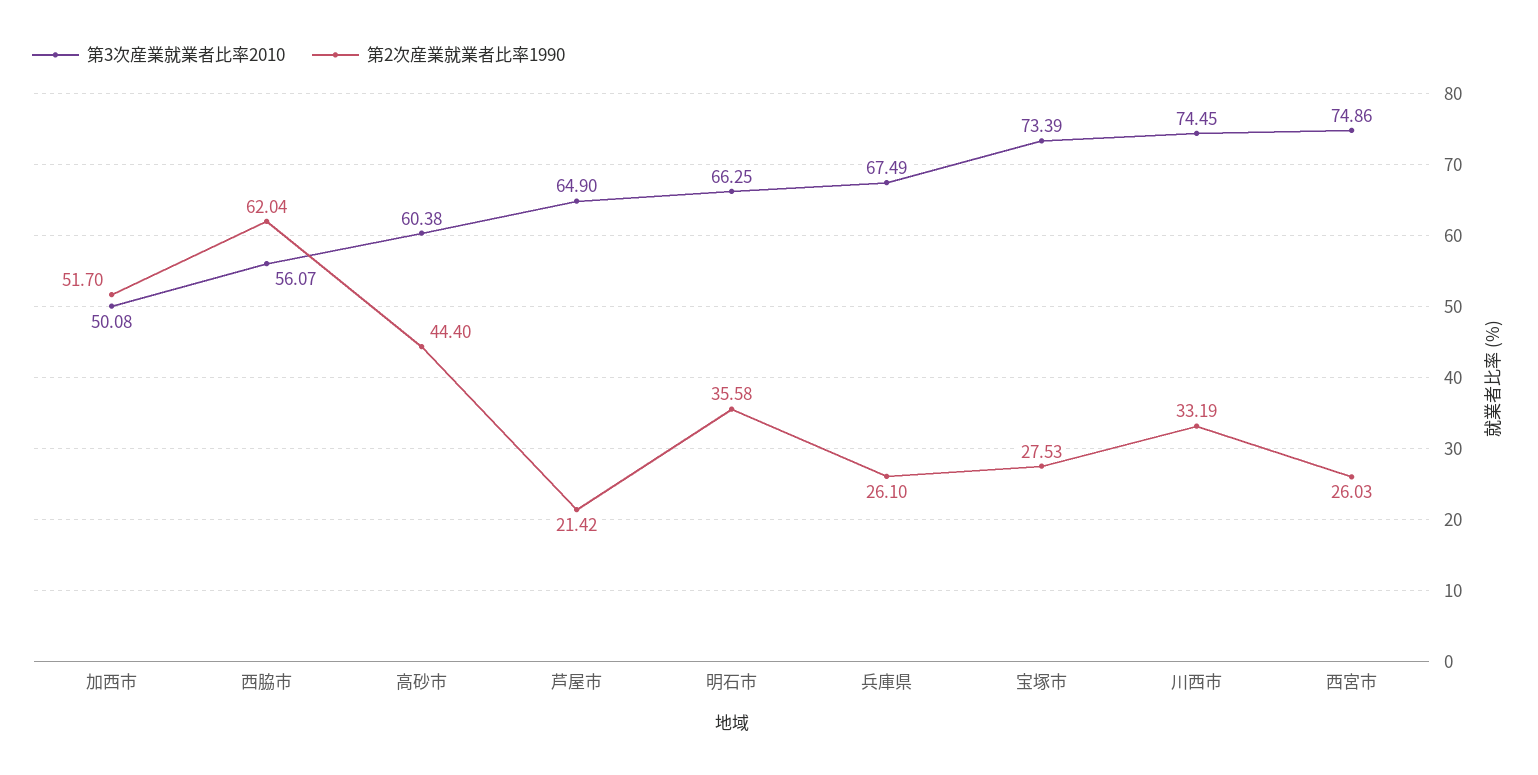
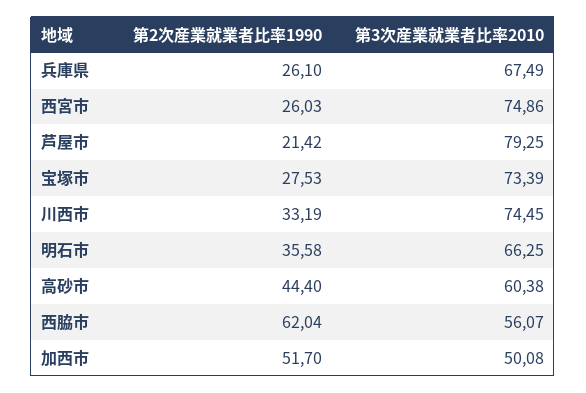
  {
    "第3次産業就業者比率2010": {
      "加西市": 50.08,
      "西脇市": 56.07,
      "高砂市": 60.38,
-     "芦屋市": 64.9,
+     "芦屋市": 79.25,
      "明石市": 66.25,
      "兵庫県": 67.49,
      "宝塚市": 73.39,
      "川西市": 74.45,
      "西宮市": 74.86
    },
    "第2次産業就業者比率1990": {
      "加西市": 51.7,
      "西脇市": 62.04,
      "高砂市": 44.4,
      "芦屋市": 21.42,
      "明石市": 35.58,
      "兵庫県": 26.1,
      "宝塚市": 27.53,
      "川西市": 33.19,
      "西宮市": 26.03
    }
  }

